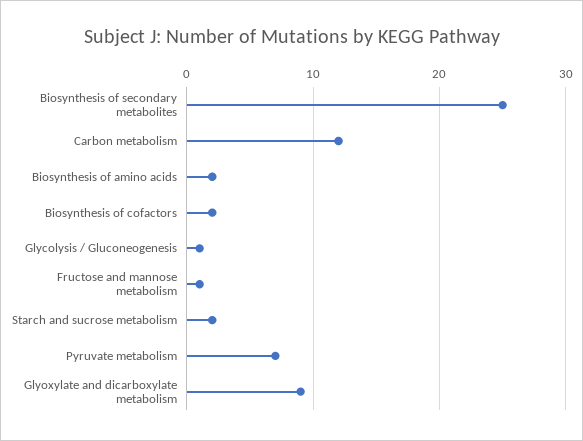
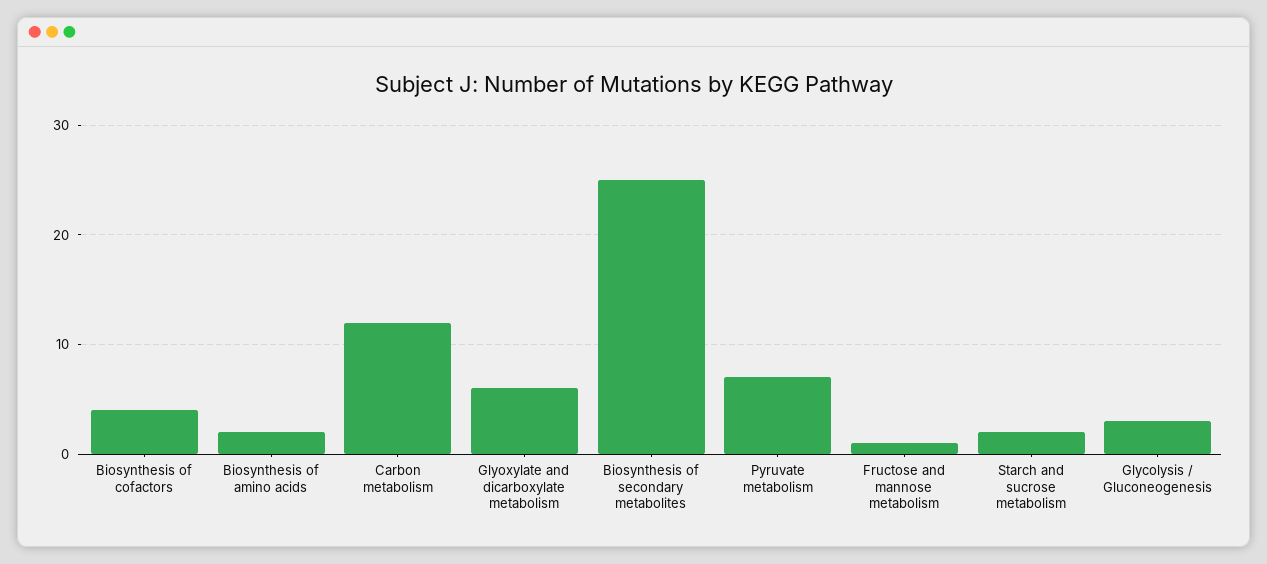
  {
    "Biosynthesis of secondary metabolites": 25,
    "Carbon metabolism": 12,
    "Biosynthesis of amino acids": 2,
-   "Biosynthesis of cofactors": 2,
+   "Biosynthesis of cofactors": 4,
-   "Glycolysis / Gluconeogenesis": 1,
+   "Glycolysis / Gluconeogenesis": 3,
    "Fructose and mannose metabolism": 1,
    "Starch and sucrose metabolism": 2,
    "Pyruvate metabolism": 7,
-   "Glyoxylate and dicarboxylate metabolism": 9
+   "Glyoxylate and dicarboxylate metabolism": 6
  }

